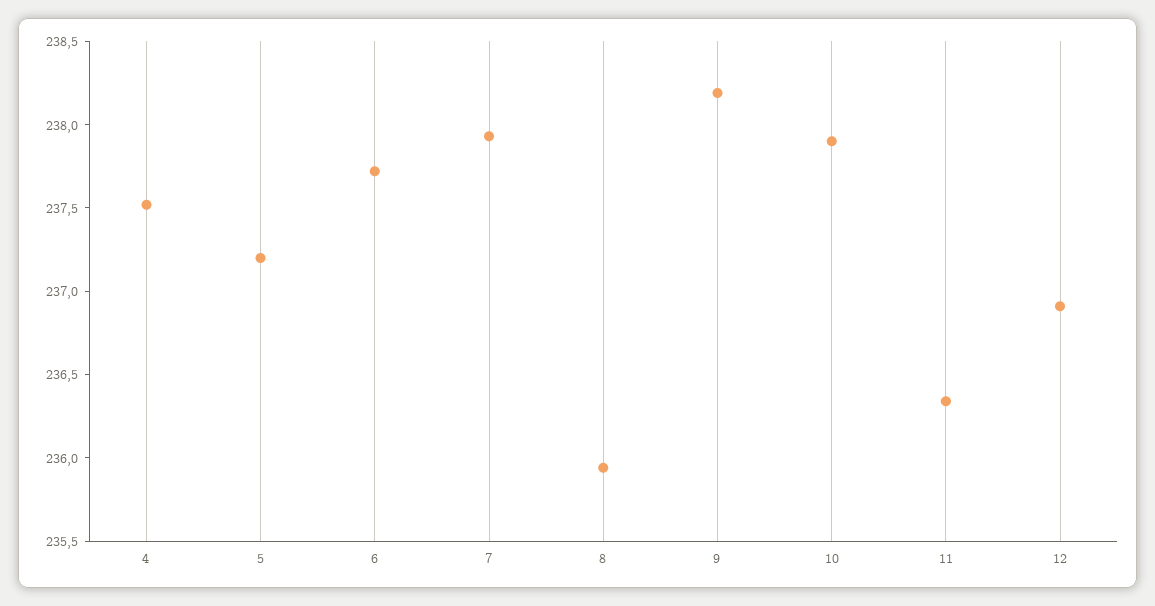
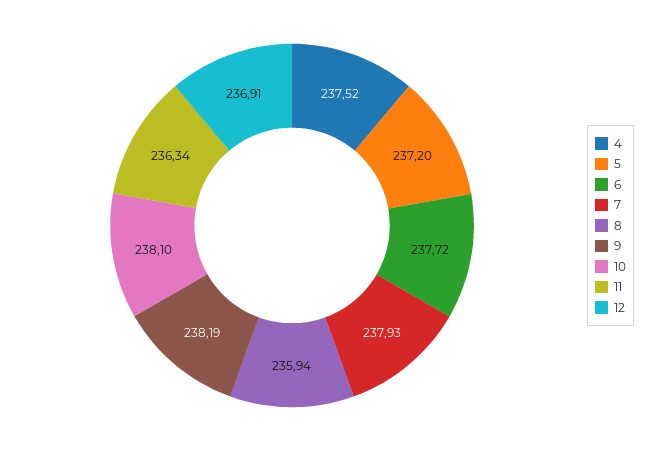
  {
    "4": 237.52,
    "5": 237.2,
    "6": 237.72,
    "7": 237.93,
    "8": 235.94,
    "9": 238.19,
-   "10": 237.9,
+   "10": 238.1,
    "11": 236.34,
    "12": 236.91
  }

